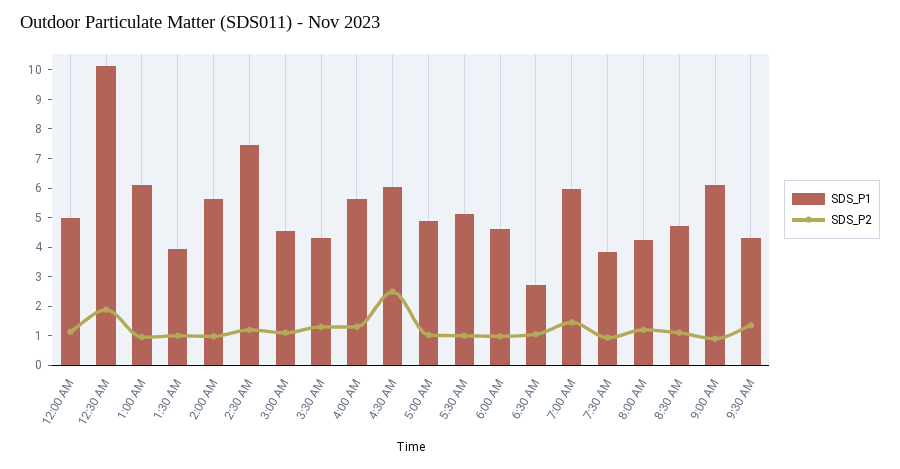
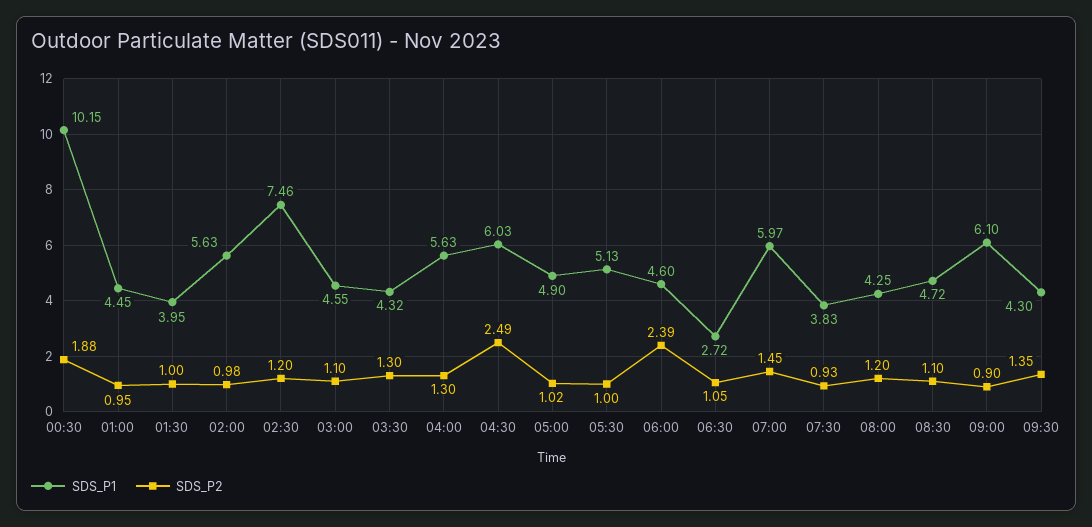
  {
    "SDS_P1": {
-     "12:00 AM": 5,
      "12:30 AM": 10.15,
-     "1:00 AM": 6,
+     "1:00 AM": 4.45,
      "1:30 AM": 3.95,
      "2:00 AM": 5.63,
      "2:30 AM": 7.46,
      "3:00 AM": 4.55,
      "3:30 AM": 4.32,
      "4:00 AM": 5.63,
      "4:30 AM": 6.03,
      "5:00 AM": 4.9,
      "5:30 AM": 5.13,
      "6:00 AM": 4.6,
      "6:30 AM": 2.72,
      "7:00 AM": 5.97,
      "7:30 AM": 3.83,
      "8:00 AM": 4.25,
      "8:30 AM": 4.72,
      "9:00 AM": 6.1,
      "9:30 AM": 4.3
    },
    "SDS_P2": {
-     "12:00 AM": 1,
      "12:30 AM": 1.88,
      "1:00 AM": 0.95,
      "1:30 AM": 1,
      "2:00 AM": 0.98,
      "2:30 AM": 1.2,
      "3:00 AM": 1.1,
      "3:30 AM": 1.3,
      "4:00 AM": 1.3,
      "4:30 AM": 2.49,
      "5:00 AM": 1.02,
      "5:30 AM": 1,
-     "6:00 AM": 1,
+     "6:00 AM": 2.39,
      "6:30 AM": 1.05,
      "7:00 AM": 1.45,
      "7:30 AM": 0.93,
      "8:00 AM": 1.2,
      "8:30 AM": 1.1,
      "9:00 AM": 0.9,
      "9:30 AM": 1.35
    }
  }

